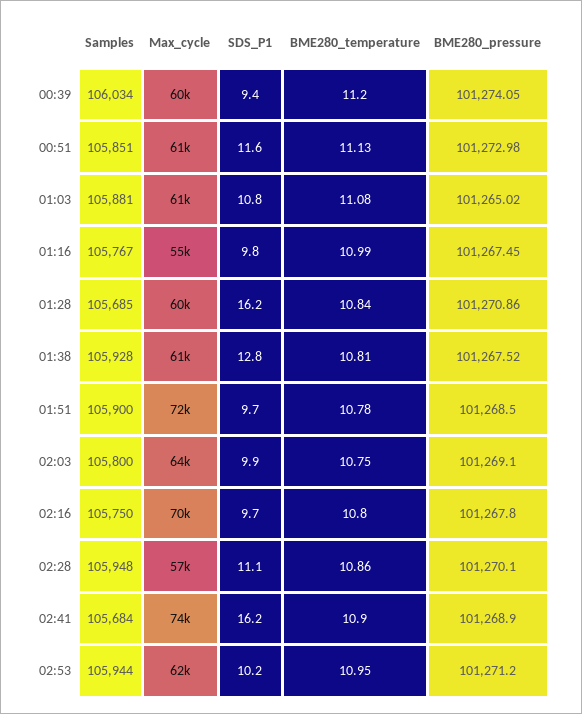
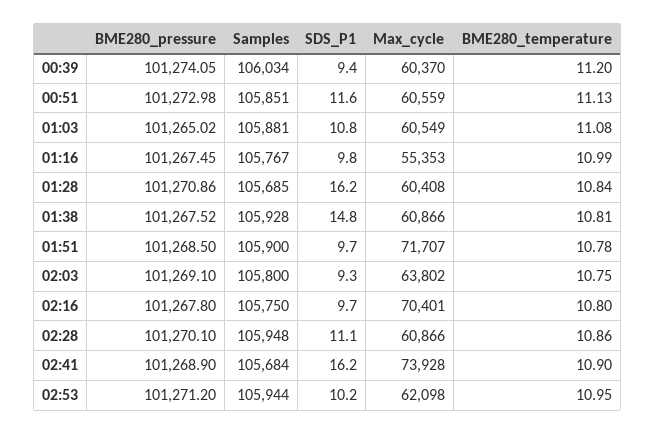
  {
    "Samples": {
      "00:39": 106034,
      "00:51": 105851,
      "01:03": 105881,
      "01:16": 105767,
      "01:28": 105685,
      "01:38": 105928,
      "01:51": 105900,
      "02:03": 105800,
      "02:16": 105750,
      "02:28": 105948,
      "02:41": 105684,
      "02:53": 105944
    },
    "Max_cycle": {
      "00:39": 60370,
      "00:51": 60559,
      "01:03": 60549,
      "01:16": 55353,
      "01:28": 60408,
      "01:38": 60866,
      "01:51": 71707,
      "02:03": 63802,
      "02:16": 70401,
-     "02:28": 57000,
+     "02:28": 60866,
      "02:41": 73928,
      "02:53": 62098
    },
    "SDS_P1": {
      "00:39": 9.4,
      "00:51": 11.6,
      "01:03": 10.8,
      "01:16": 9.8,
      "01:28": 16.2,
-     "01:38": 12.8,
+     "01:38": 14.8,
      "01:51": 9.7,
-     "02:03": 9.9,
+     "02:03": 9.3,
      "02:16": 9.7,
      "02:28": 11.1,
      "02:41": 16.2,
      "02:53": 10.2
    },
    "BME280_temperature": {
      "00:39": 11.2,
      "00:51": 11.13,
      "01:03": 11.08,
      "01:16": 10.99,
      "01:28": 10.84,
      "01:38": 10.81,
      "01:51": 10.78,
      "02:03": 10.75,
      "02:16": 10.8,
      "02:28": 10.86,
      "02:41": 10.9,
      "02:53": 10.95
    },
    "BME280_pressure": {
      "00:39": 101274.05,
      "00:51": 101272.98,
      "01:03": 101265.02,
      "01:16": 101267.45,
      "01:28": 101270.86,
      "01:38": 101267.52,
      "01:51": 101268.5,
      "02:03": 101269.1,
      "02:16": 101267.8,
      "02:28": 101270.1,
      "02:41": 101268.9,
      "02:53": 101271.2
    }
  }

